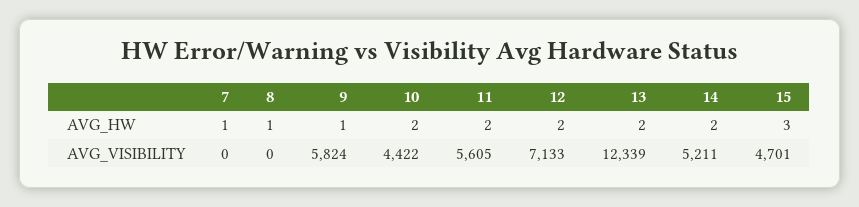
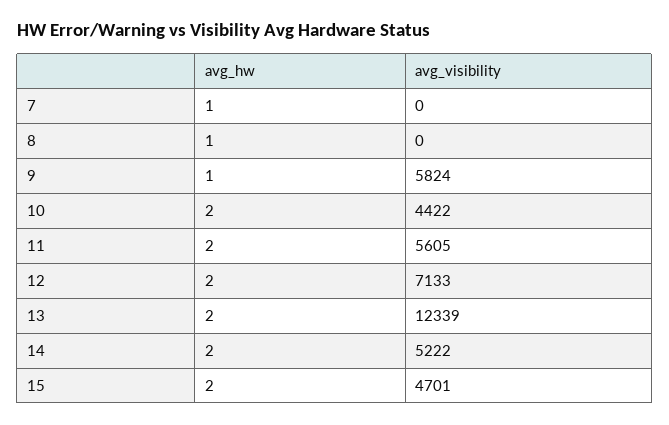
  {
    "7": {
      "AVG_HW": 1,
      "AVG_VISIBILITY": 0
    },
    "8": {
      "AVG_HW": 1,
      "AVG_VISIBILITY": 0
    },
    "9": {
      "AVG_HW": 1,
      "AVG_VISIBILITY": 5824
    },
    "10": {
      "AVG_HW": 2,
      "AVG_VISIBILITY": 4422
    },
    "11": {
      "AVG_HW": 2,
      "AVG_VISIBILITY": 5605
    },
    "12": {
      "AVG_HW": 2,
      "AVG_VISIBILITY": 7133
    },
    "13": {
      "AVG_HW": 2,
      "AVG_VISIBILITY": 12339
    },
    "14": {
      "AVG_HW": 2,
-     "AVG_VISIBILITY": 5211
+     "AVG_VISIBILITY": 5222
    },
    "15": {
-     "AVG_HW": 3,
+     "AVG_HW": 2,
      "AVG_VISIBILITY": 4701
    }
  }

